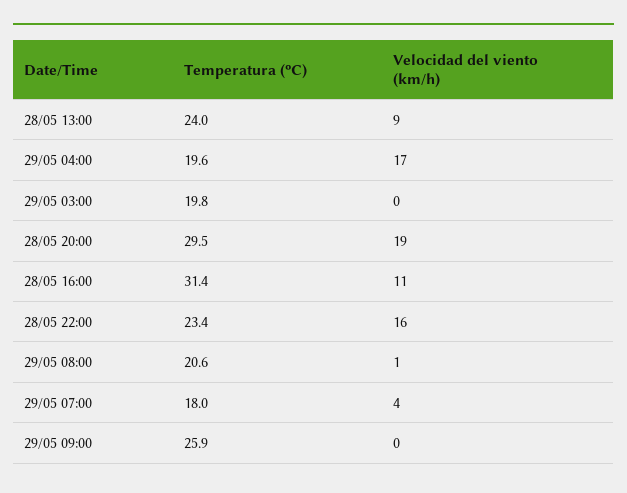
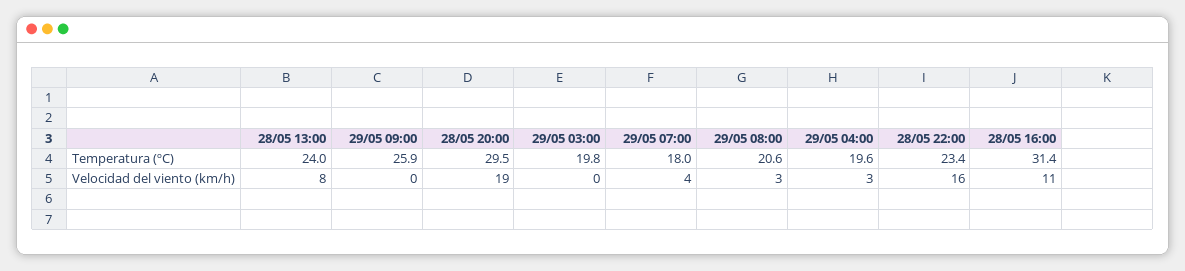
  {
    "Temperatura (ºC)": {
      "28/05 13:00": 24,
      "29/05 04:00": 19.6,
      "29/05 03:00": 19.8,
      "28/05 20:00": 29.5,
      "28/05 16:00": 31.4,
      "28/05 22:00": 23.4,
      "29/05 08:00": 20.6,
      "29/05 07:00": 18,
      "29/05 09:00": 25.9
    },
    "Velocidad del viento (km/h)": {
-     "28/05 13:00": 9,
+     "28/05 13:00": 8,
-     "29/05 04:00": 17,
+     "29/05 04:00": 3,
      "29/05 03:00": 0,
      "28/05 20:00": 19,
      "28/05 16:00": 11,
      "28/05 22:00": 16,
-     "29/05 08:00": 1,
+     "29/05 08:00": 3,
      "29/05 07:00": 4,
      "29/05 09:00": 0
    }
  }

